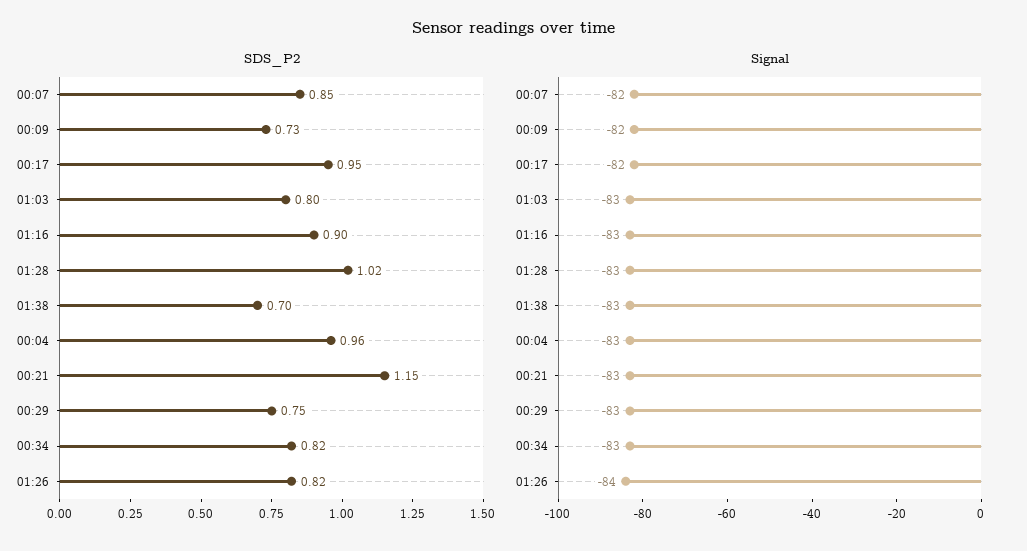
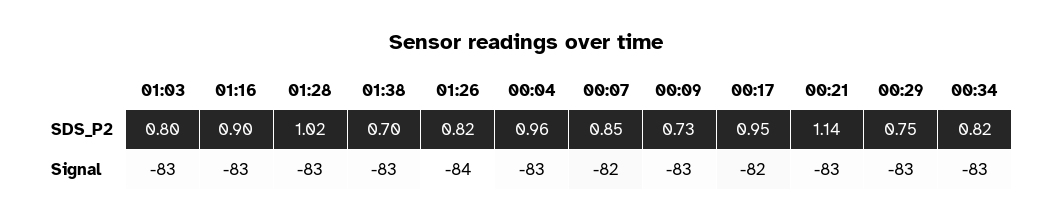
  {
    "SDS_P2": {
      "00:07": 0.85,
      "00:09": 0.73,
      "00:17": 0.95,
      "01:03": 0.8,
      "01:16": 0.9,
      "01:28": 1.02,
      "01:38": 0.7,
      "00:04": 0.96,
-     "00:21": 1.15,
+     "00:21": 1.14,
      "00:29": 0.75,
      "00:34": 0.82,
      "01:26": 0.82
    },
    "Signal": {
      "00:07": -82,
-     "00:09": -82,
+     "00:09": -83,
      "00:17": -82,
      "01:03": -83,
      "01:16": -83,
      "01:28": -83,
      "01:38": -83,
      "00:04": -83,
      "00:21": -83,
      "00:29": -83,
      "00:34": -83,
      "01:26": -84
    }
  }

